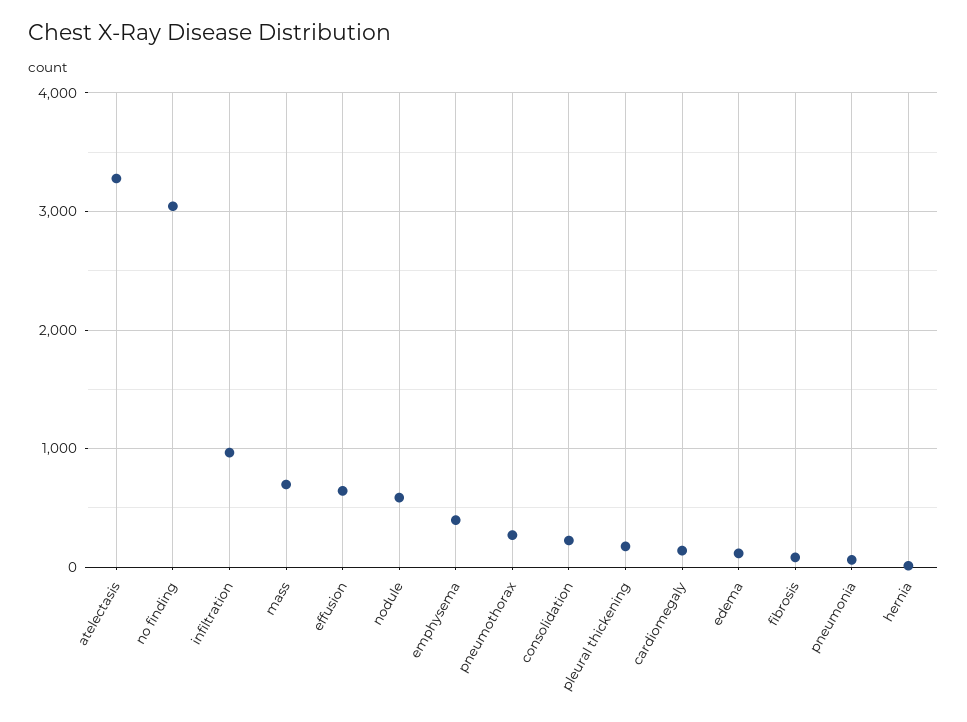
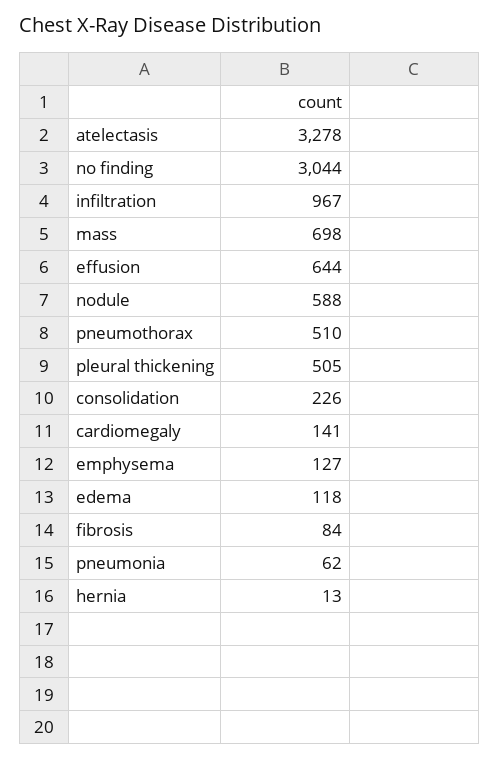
  {
    "atelectasis": 3278,
    "no finding": 3044,
    "infiltration": 967,
    "mass": 698,
    "effusion": 644,
    "nodule": 588,
-   "emphysema": 400,
+   "emphysema": 127,
-   "pneumothorax": 300,
+   "pneumothorax": 510,
    "consolidation": 226,
-   "pleural thickening": 200,
+   "pleural thickening": 505,
    "cardiomegaly": 141,
    "edema": 118,
    "fibrosis": 84,
    "pneumonia": 62,
    "hernia": 13
  }

